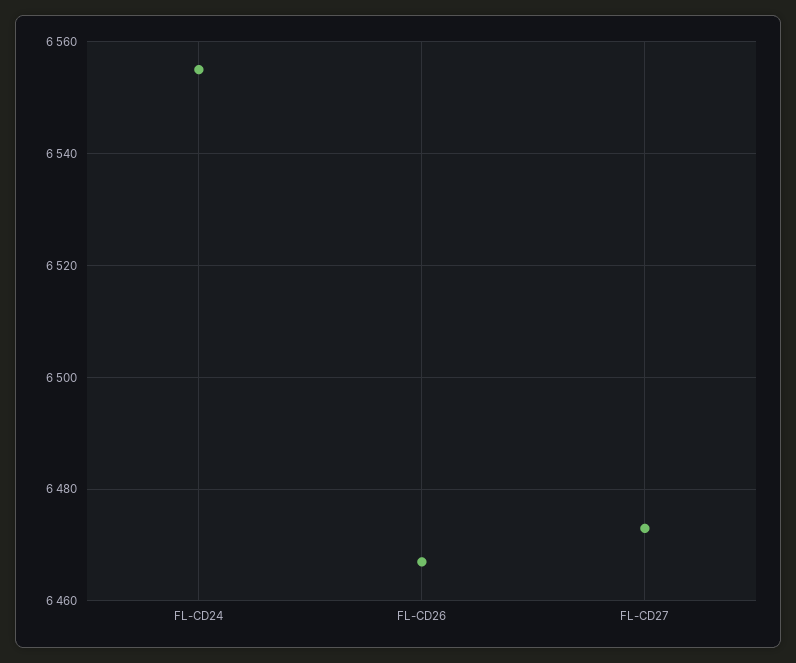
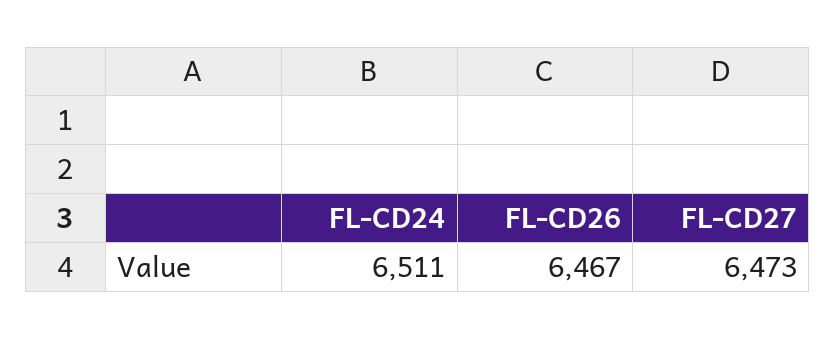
  {
-   "FL-CD24": 6555,
+   "FL-CD24": 6511,
    "FL-CD26": 6467,
    "FL-CD27": 6473
  }

